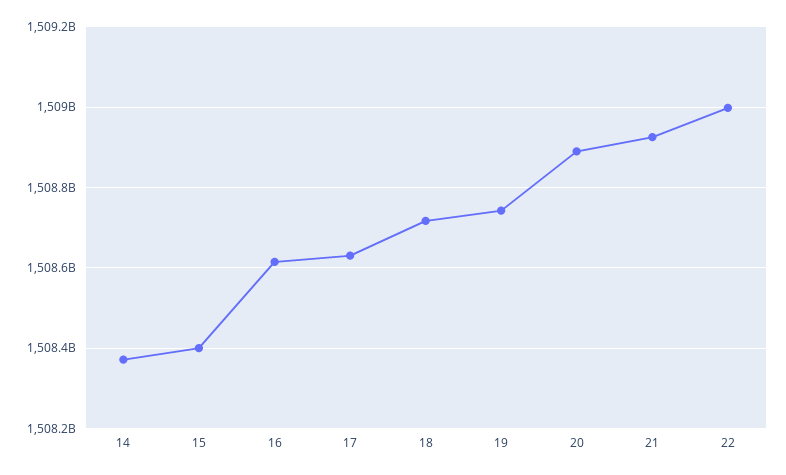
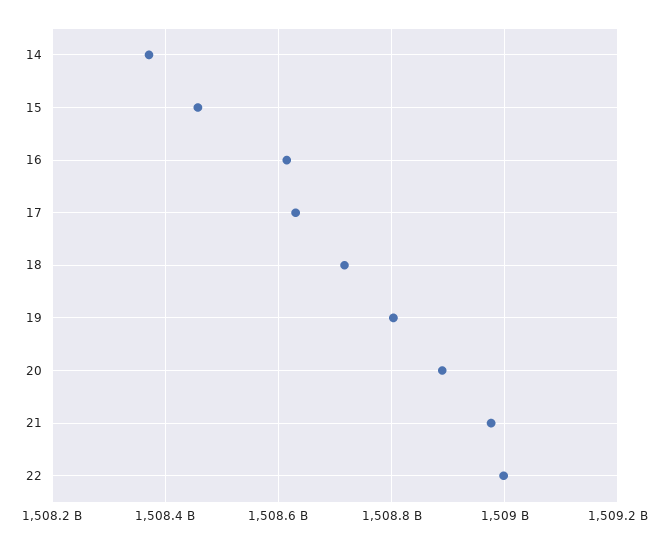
  {
    "14": 1508380000000,
-   "15": 1508400000000,
+   "15": 1508460000000,
    "16": 1508620000000,
    "17": 1508640000000,
    "18": 1508720000000,
-   "19": 1508740000000,
+   "19": 1508800000000,
    "20": 1508880000000,
-   "21": 1508920000000,
+   "21": 1508980000000,
    "22": 1509000000000
  }

